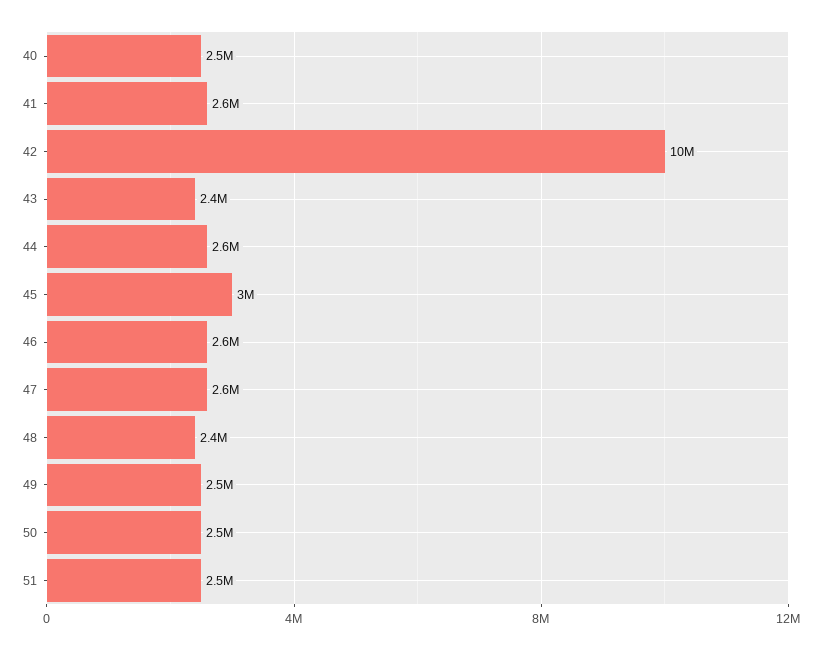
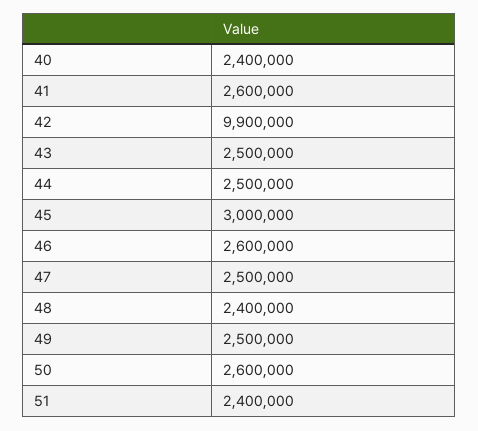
  {
-   "40": 2500000,
+   "40": 2400000,
    "41": 2600000,
-   "42": 10000000,
+   "42": 9900000,
-   "43": 2400000,
+   "43": 2500000,
-   "44": 2600000,
+   "44": 2500000,
    "45": 3000000,
    "46": 2600000,
-   "47": 2600000,
+   "47": 2500000,
    "48": 2400000,
    "49": 2500000,
-   "50": 2500000,
+   "50": 2600000,
-   "51": 2500000
+   "51": 2400000
  }

